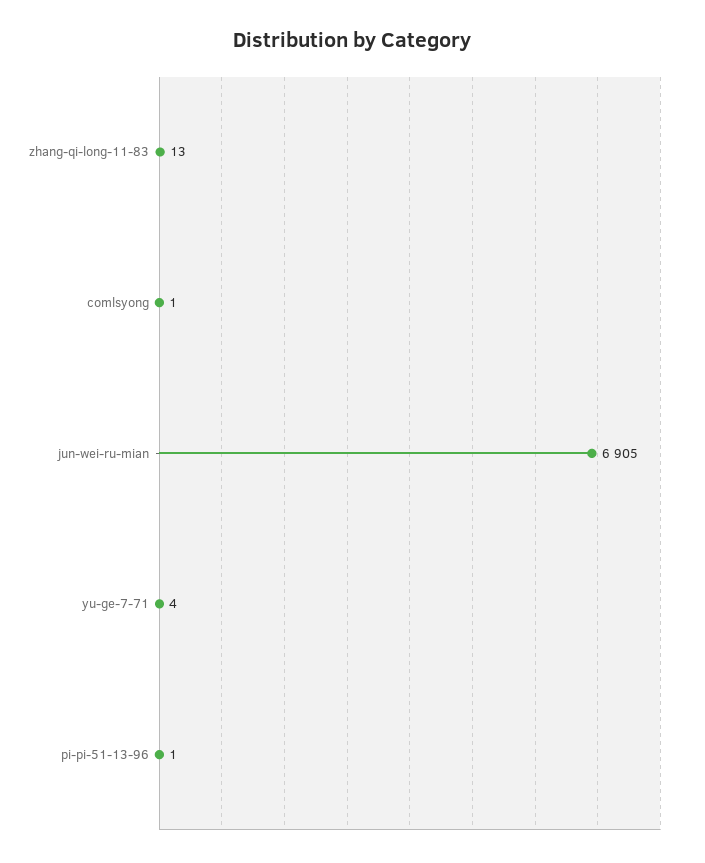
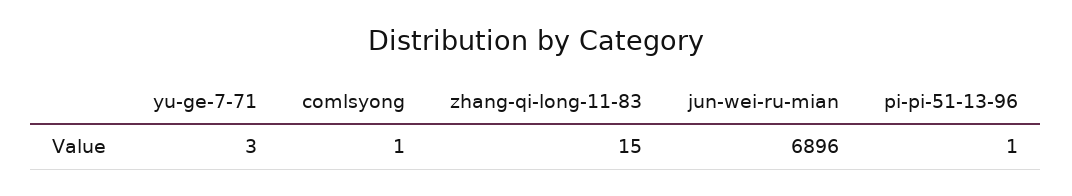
  {
-   "zhang-qi-long-11-83": 13,
+   "zhang-qi-long-11-83": 15,
    "comlsyong": 1,
-   "jun-wei-ru-mian": 6905,
+   "jun-wei-ru-mian": 6896,
-   "yu-ge-7-71": 4,
+   "yu-ge-7-71": 3,
    "pi-pi-51-13-96": 1
  }

